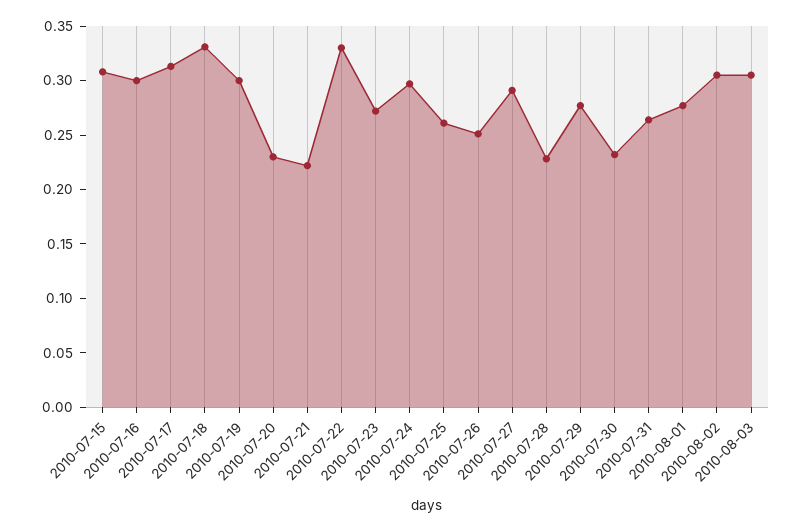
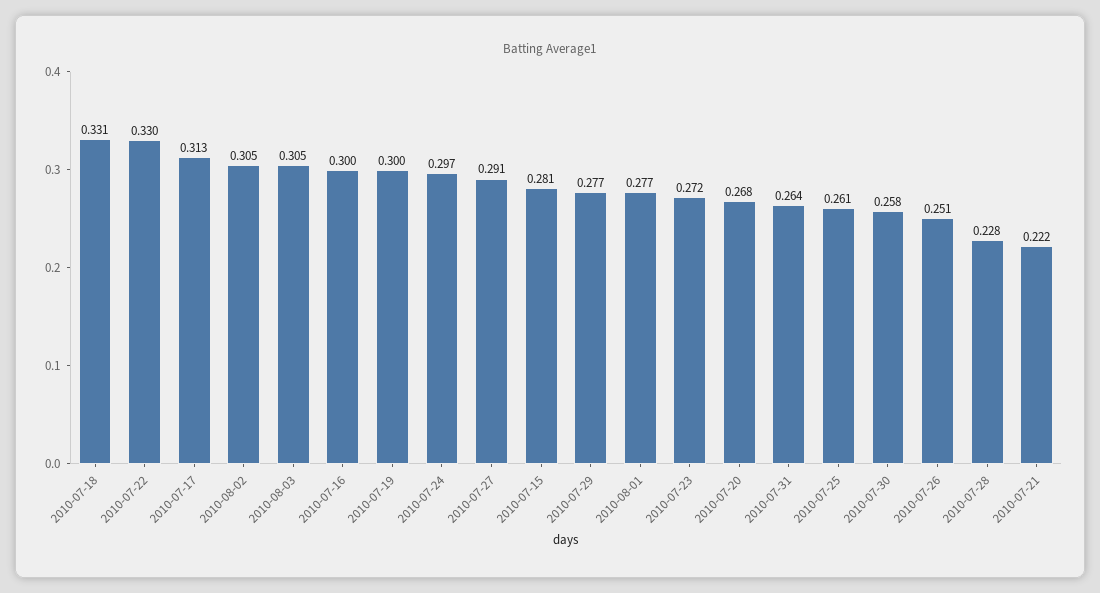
  {
-   "2010-07-15": 0.31,
+   "2010-07-15": 0.281,
    "2010-07-16": 0.3,
    "2010-07-17": 0.313,
    "2010-07-18": 0.331,
    "2010-07-19": 0.3,
-   "2010-07-20": 0.23,
+   "2010-07-20": 0.268,
    "2010-07-21": 0.222,
    "2010-07-22": 0.33,
    "2010-07-23": 0.272,
    "2010-07-24": 0.297,
    "2010-07-25": 0.261,
    "2010-07-26": 0.251,
    "2010-07-27": 0.291,
    "2010-07-28": 0.228,
    "2010-07-29": 0.277,
-   "2010-07-30": 0.23,
+   "2010-07-30": 0.258,
    "2010-07-31": 0.264,
    "2010-08-01": 0.277,
    "2010-08-02": 0.305,
    "2010-08-03": 0.305
  }

